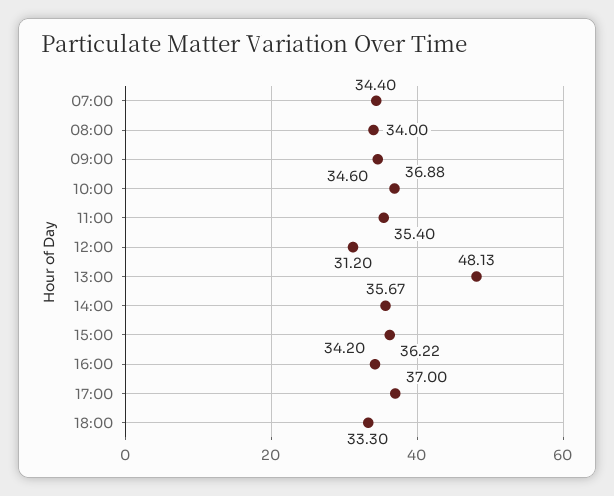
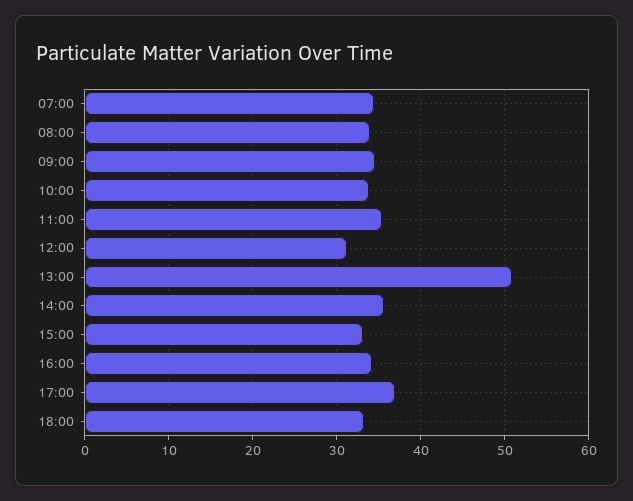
  {
    "07:00": 34.4,
    "08:00": 34,
    "09:00": 34.6,
-   "10:00": 36.88,
+   "10:00": 34,
    "11:00": 35.4,
    "12:00": 31.2,
-   "13:00": 48.13,
+   "13:00": 51,
    "14:00": 35.67,
-   "15:00": 36.22,
+   "15:00": 33,
    "16:00": 34.2,
    "17:00": 37,
    "18:00": 33.3
  }

